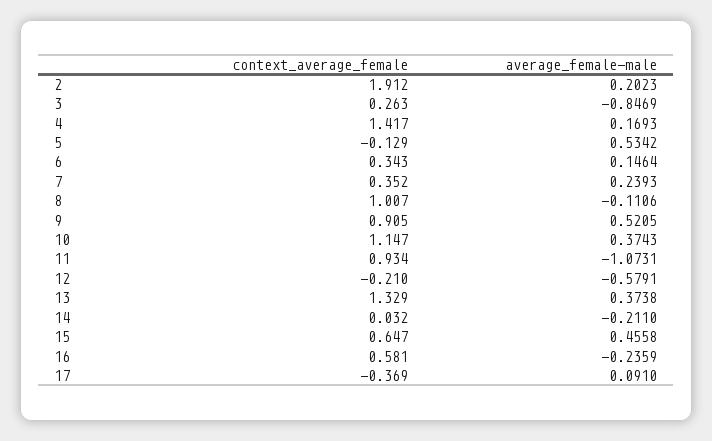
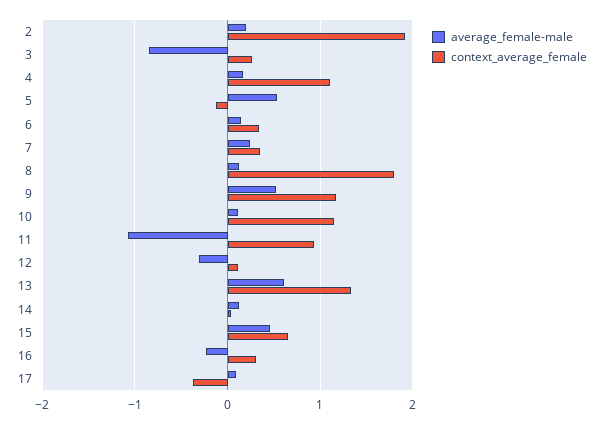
  {
    "context_average_female": {
      "2": 1.912,
      "3": 0.263,
-     "4": 1.417,
+     "4": 1.1,
      "5": -0.129,
      "6": 0.343,
      "7": 0.352,
-     "8": 1.007,
+     "8": 1.8,
-     "9": 0.905,
+     "9": 1.2,
      "10": 1.147,
      "11": 0.934,
-     "12": -0.21,
+     "12": 0.1,
      "13": 1.329,
      "14": 0.032,
      "15": 0.647,
-     "16": 0.581,
+     "16": 0.3,
      "17": -0.369
    },
    "average_female-male": {
      "2": 0.2023,
      "3": -0.8469,
      "4": 0.1693,
      "5": 0.5342,
      "6": 0.1464,
      "7": 0.2393,
-     "8": -0.1106,
+     "8": 0.1,
      "9": 0.5205,
-     "10": 0.3743,
+     "10": 0.1,
      "11": -1.0731,
-     "12": -0.5791,
+     "12": -0.3,
-     "13": 0.3738,
+     "13": 0.6,
-     "14": -0.211,
+     "14": 0.1,
      "15": 0.4558,
      "16": -0.2359,
      "17": 0.091
    }
  }

